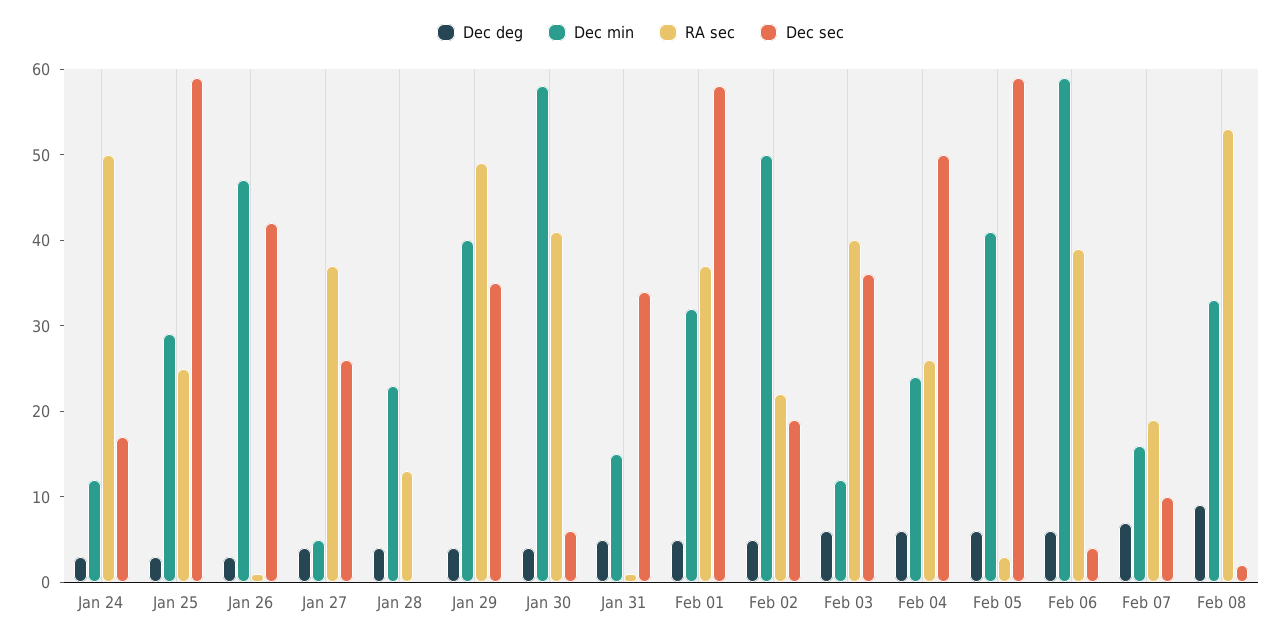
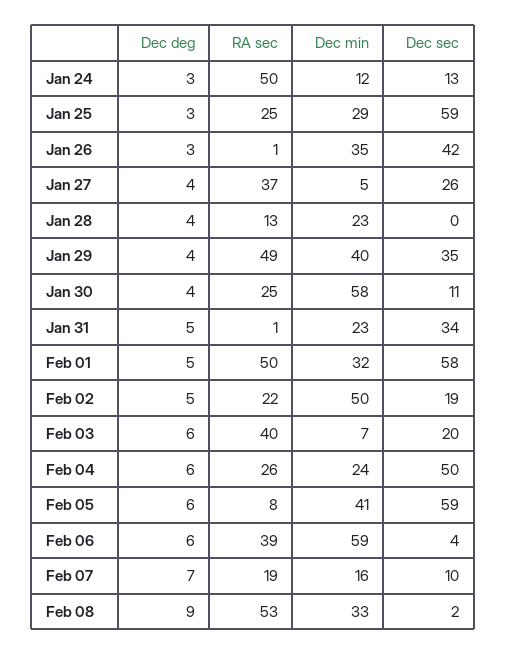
  {
    "Dec deg": {
      "Jan 24": 3,
      "Jan 25": 3,
      "Jan 26": 3,
      "Jan 27": 4,
      "Jan 28": 4,
      "Jan 29": 4,
      "Jan 30": 4,
      "Jan 31": 5,
      "Feb 01": 5,
      "Feb 02": 5,
      "Feb 03": 6,
      "Feb 04": 6,
      "Feb 05": 6,
      "Feb 06": 6,
      "Feb 07": 7,
      "Feb 08": 9
    },
    "Dec min": {
      "Jan 24": 12,
      "Jan 25": 29,
-     "Jan 26": 47,
+     "Jan 26": 35,
      "Jan 27": 5,
      "Jan 28": 23,
      "Jan 29": 40,
      "Jan 30": 58,
-     "Jan 31": 15,
+     "Jan 31": 23,
      "Feb 01": 32,
      "Feb 02": 50,
-     "Feb 03": 12,
+     "Feb 03": 7,
      "Feb 04": 24,
      "Feb 05": 41,
      "Feb 06": 59,
      "Feb 07": 16,
      "Feb 08": 33
    },
    "RA sec": {
      "Jan 24": 50,
      "Jan 25": 25,
      "Jan 26": 1,
      "Jan 27": 37,
      "Jan 28": 13,
      "Jan 29": 49,
-     "Jan 30": 41,
+     "Jan 30": 25,
      "Jan 31": 1,
-     "Feb 01": 37,
+     "Feb 01": 50,
      "Feb 02": 22,
      "Feb 03": 40,
      "Feb 04": 26,
-     "Feb 05": 3,
+     "Feb 05": 8,
      "Feb 06": 39,
      "Feb 07": 19,
      "Feb 08": 53
    },
    "Dec sec": {
-     "Jan 24": 17,
+     "Jan 24": 13,
      "Jan 25": 59,
      "Jan 26": 42,
      "Jan 27": 26,
      "Jan 28": 0,
      "Jan 29": 35,
-     "Jan 30": 6,
+     "Jan 30": 11,
      "Jan 31": 34,
      "Feb 01": 58,
      "Feb 02": 19,
-     "Feb 03": 36,
+     "Feb 03": 20,
      "Feb 04": 50,
      "Feb 05": 59,
      "Feb 06": 4,
      "Feb 07": 10,
      "Feb 08": 2
    }
  }

